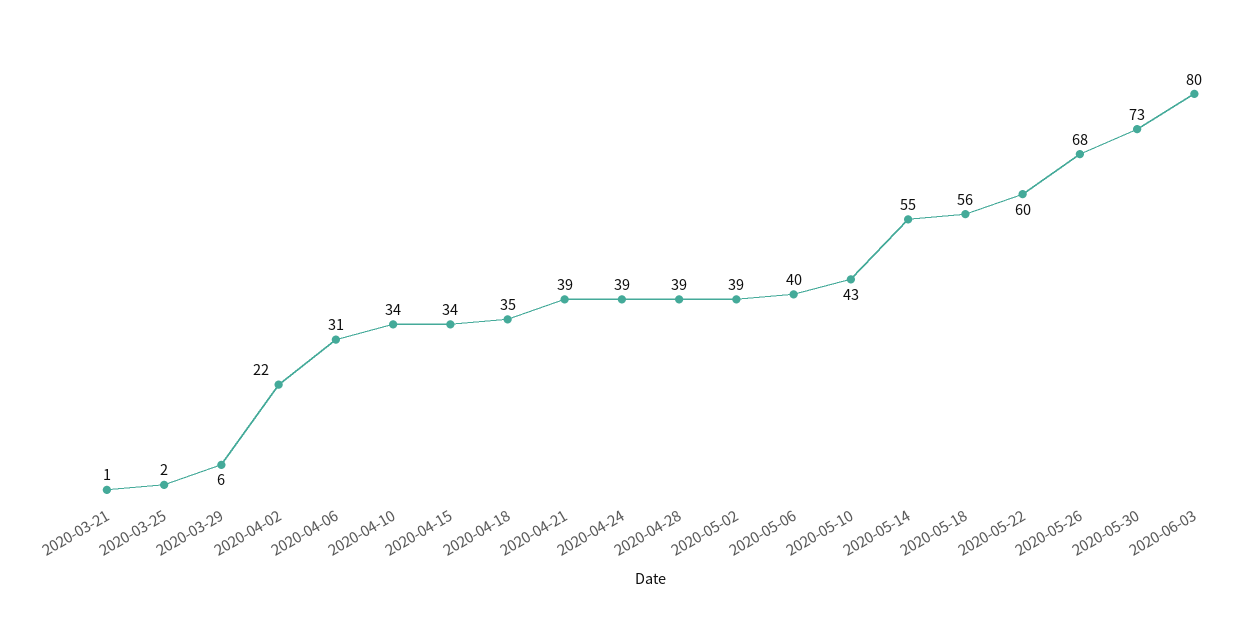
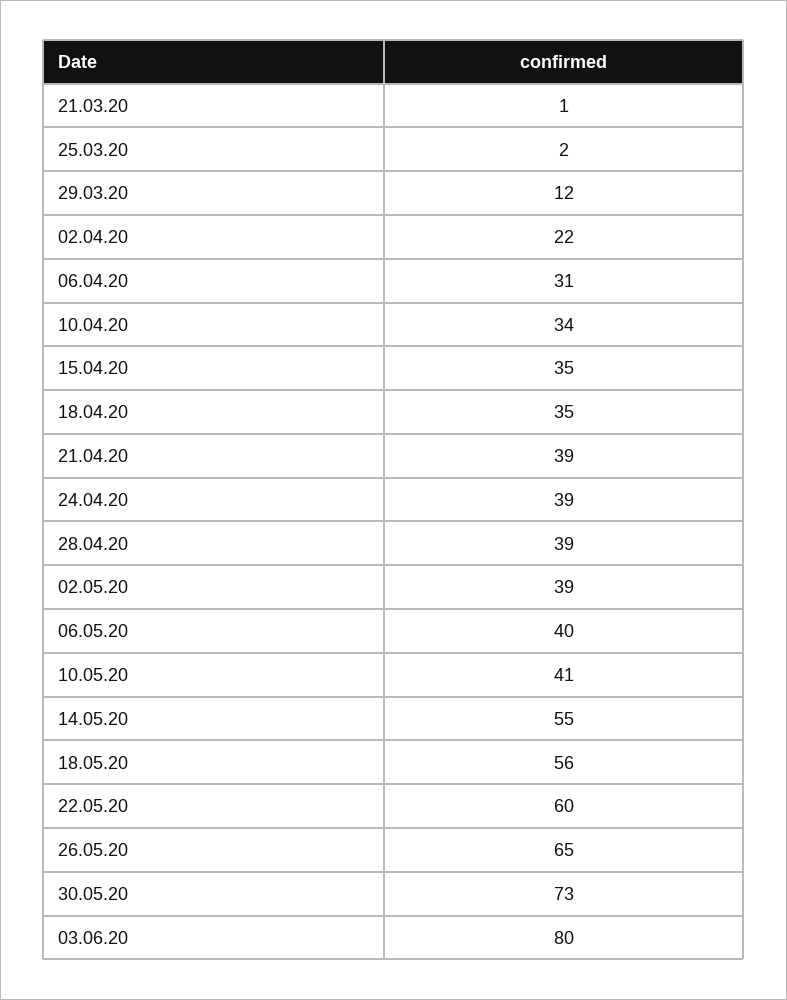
  {
    "2020-03-21": 1,
    "2020-03-25": 2,
-   "2020-03-29": 6,
+   "2020-03-29": 12,
    "2020-04-02": 22,
    "2020-04-06": 31,
    "2020-04-10": 34,
-   "2020-04-15": 34,
+   "2020-04-15": 35,
    "2020-04-18": 35,
    "2020-04-21": 39,
    "2020-04-24": 39,
    "2020-04-28": 39,
    "2020-05-02": 39,
    "2020-05-06": 40,
-   "2020-05-10": 43,
+   "2020-05-10": 41,
    "2020-05-14": 55,
    "2020-05-18": 56,
    "2020-05-22": 60,
-   "2020-05-26": 68,
+   "2020-05-26": 65,
    "2020-05-30": 73,
    "2020-06-03": 80
  }

